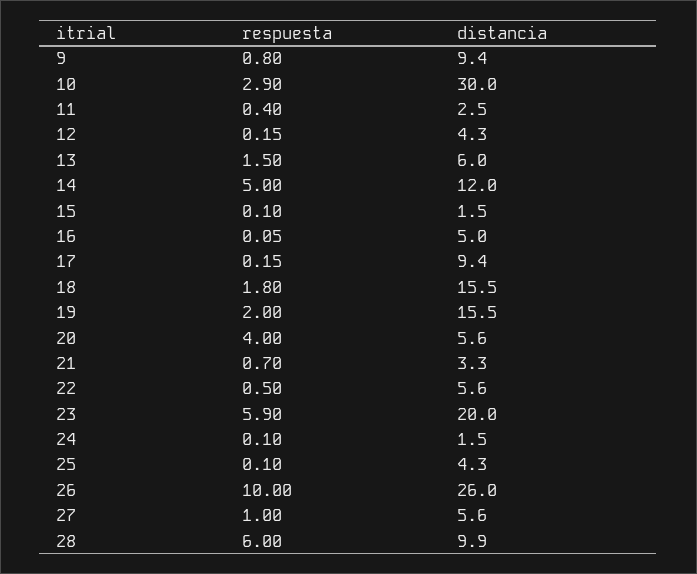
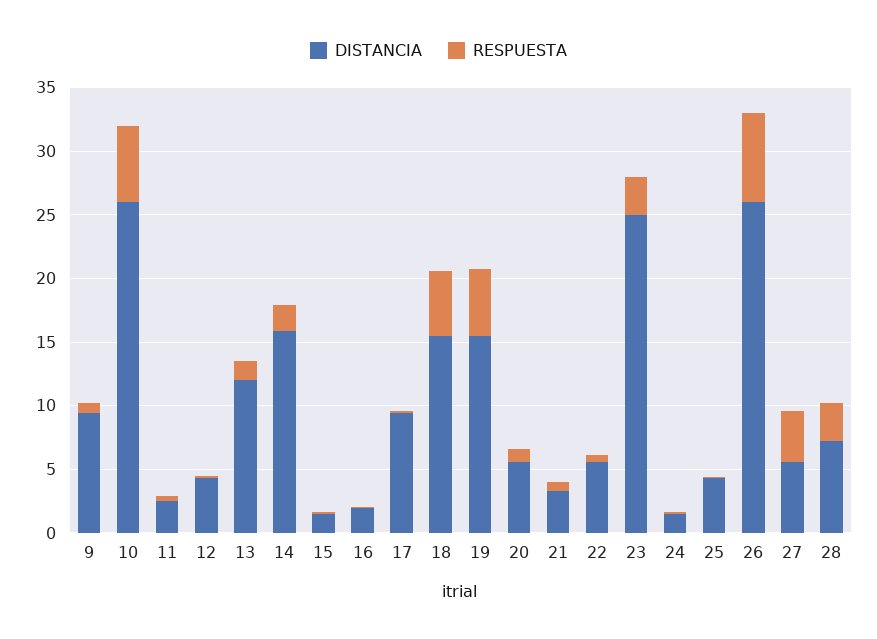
  {
    "respuesta": {
      "9": 0.8,
-     "10": 2.9,
+     "10": 6,
      "11": 0.4,
      "12": 0.15,
      "13": 1.5,
-     "14": 5,
+     "14": 2,
      "15": 0.1,
      "16": 0.05,
      "17": 0.15,
-     "18": 1.8,
+     "18": 5,
-     "19": 2,
+     "19": 5,
-     "20": 4,
+     "20": 1,
      "21": 0.7,
      "22": 0.5,
-     "23": 5.9,
+     "23": 3,
      "24": 0.1,
      "25": 0.1,
-     "26": 10,
+     "26": 7,
-     "27": 1,
+     "27": 4,
-     "28": 6
+     "28": 3
    },
    "distancia": {
      "9": 9.4,
-     "10": 30,
+     "10": 26,
      "11": 2.5,
      "12": 4.3,
-     "13": 6,
+     "13": 12,
-     "14": 12,
+     "14": 16,
      "15": 1.5,
-     "16": 5,
+     "16": 2,
      "17": 9.4,
      "18": 15.5,
      "19": 15.5,
      "20": 5.6,
      "21": 3.3,
      "22": 5.6,
-     "23": 20,
+     "23": 25,
      "24": 1.5,
      "25": 4.3,
      "26": 26,
      "27": 5.6,
-     "28": 9.9
+     "28": 7
    }
  }

